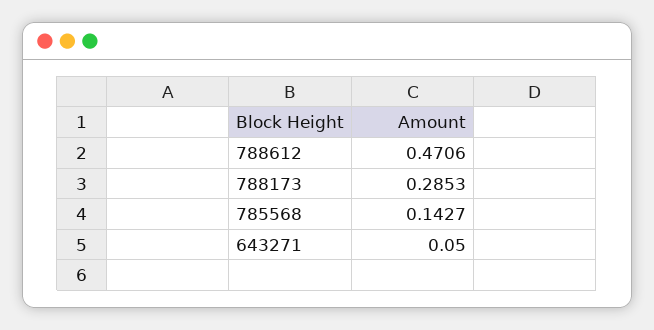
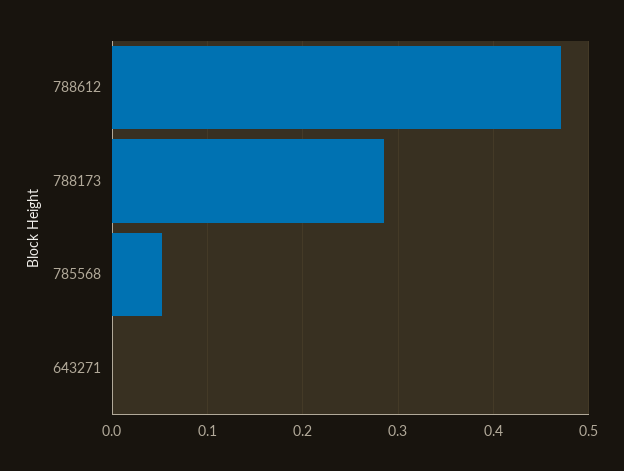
  {
    "788612": 0.4706,
    "788173": 0.2853,
-   "785568": 0.1427,
+   "785568": 0.05,
-   "643271": 0.05
+   "643271": 0
  }

